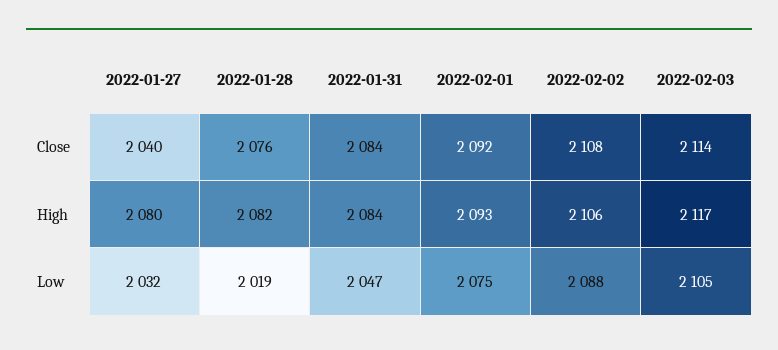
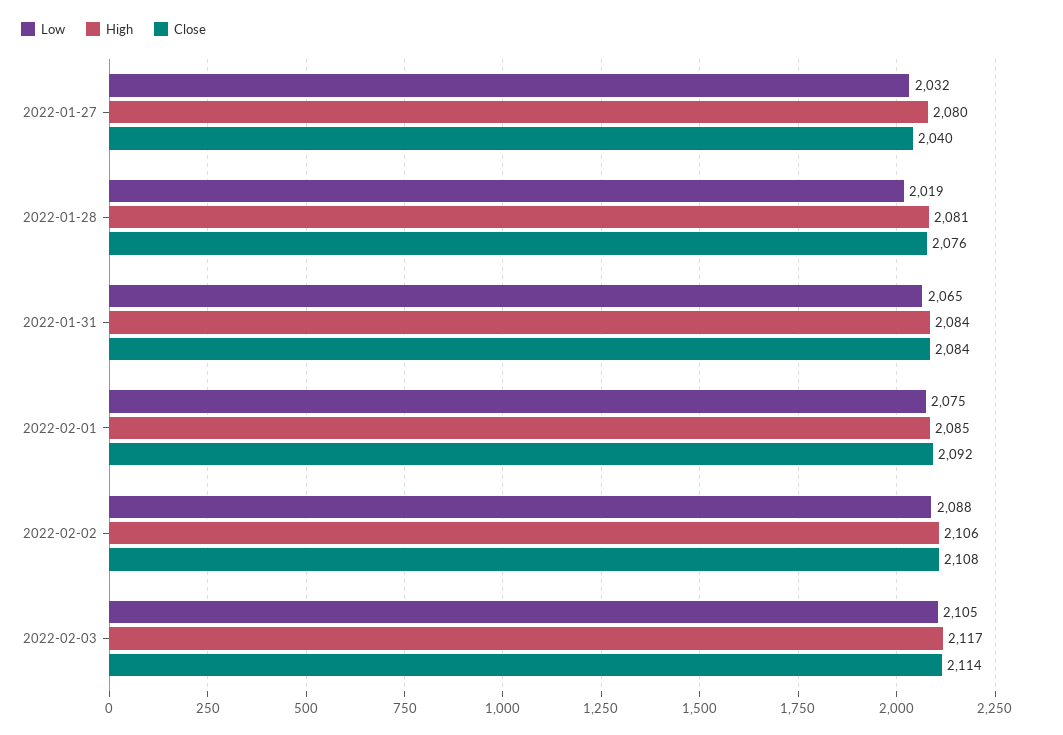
  {
    "Close": {
      "2022-01-27": 2040,
      "2022-01-28": 2076,
      "2022-01-31": 2084,
      "2022-02-01": 2092,
      "2022-02-02": 2108,
      "2022-02-03": 2114
    },
    "High": {
      "2022-01-27": 2080,
-     "2022-01-28": 2082,
+     "2022-01-28": 2081,
      "2022-01-31": 2084,
-     "2022-02-01": 2093,
+     "2022-02-01": 2085,
      "2022-02-02": 2106,
      "2022-02-03": 2117
    },
    "Low": {
      "2022-01-27": 2032,
      "2022-01-28": 2019,
-     "2022-01-31": 2047,
+     "2022-01-31": 2065,
      "2022-02-01": 2075,
      "2022-02-02": 2088,
      "2022-02-03": 2105
    }
  }

